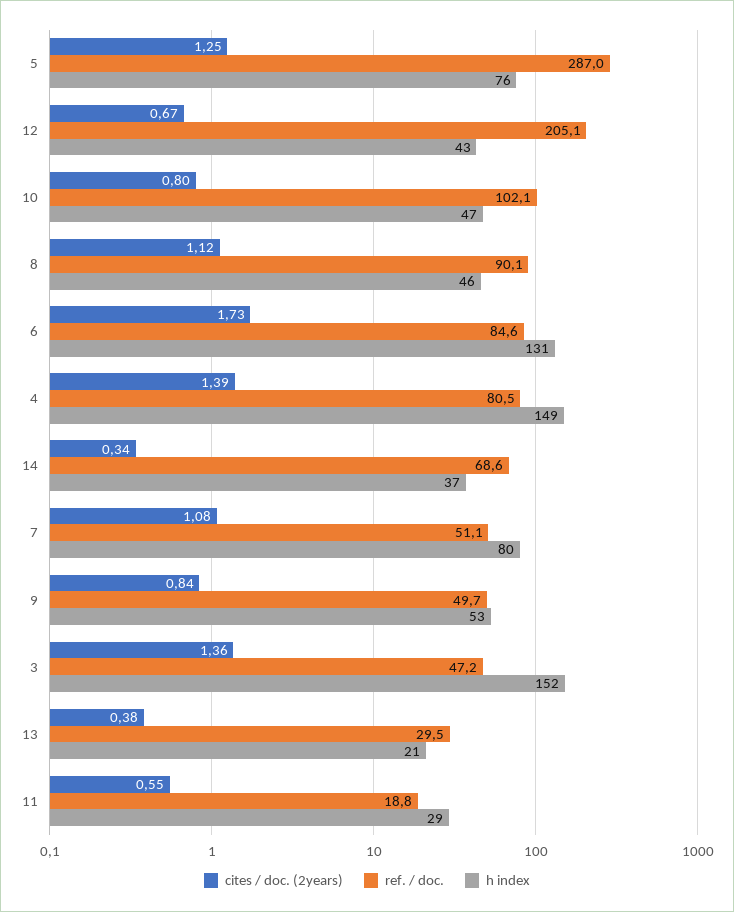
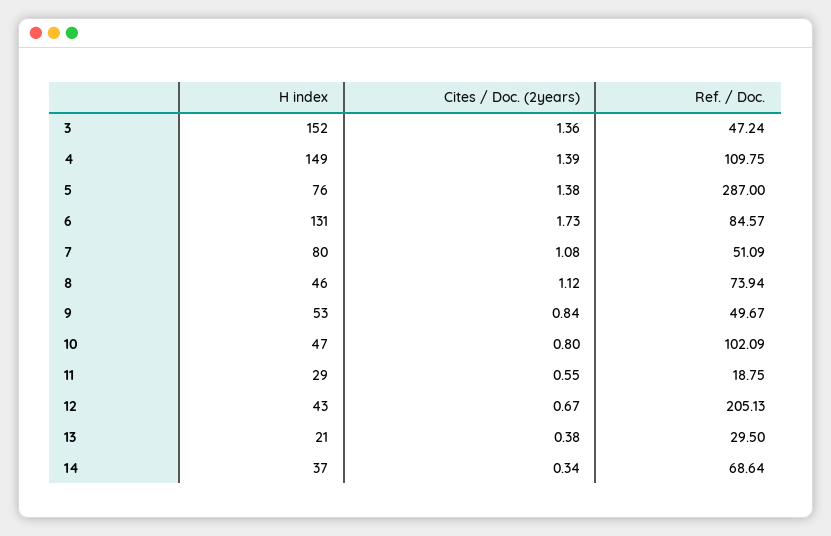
  {
    "cites / doc. (2years)": {
-     "5": 1.25,
+     "5": 1.38,
      "12": 0.67,
      "10": 0.8,
      "8": 1.12,
      "6": 1.73,
      "4": 1.39,
      "14": 0.34,
      "7": 1.08,
      "9": 0.84,
      "3": 1.36,
      "13": 0.38,
      "11": 0.55
    },
    "ref. / doc.": {
      "5": 287,
      "12": 205.13,
      "10": 102.09,
-     "8": 90.1,
+     "8": 73.94,
      "6": 84.57,
-     "4": 80.5,
+     "4": 109.75,
      "14": 68.64,
      "7": 51.09,
      "9": 49.67,
      "3": 47.24,
      "13": 29.5,
      "11": 18.75
    },
    "h index": {
      "5": 76,
      "12": 43,
      "10": 47,
      "8": 46,
      "6": 131,
      "4": 149,
      "14": 37,
      "7": 80,
      "9": 53,
      "3": 152,
      "13": 21,
      "11": 29
    }
  }

